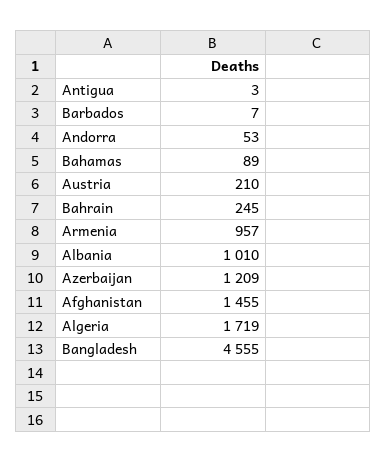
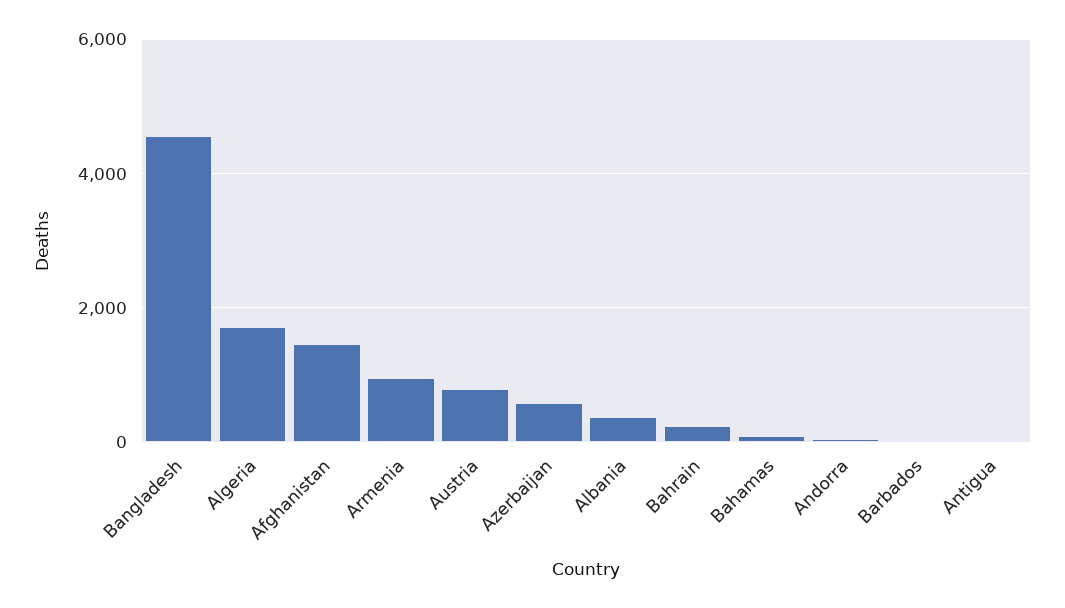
  {
    "Antigua": 3,
    "Barbados": 7,
    "Andorra": 53,
    "Bahamas": 89,
-   "Austria": 210,
+   "Austria": 800,
    "Bahrain": 245,
    "Armenia": 957,
-   "Albania": 1010,
+   "Albania": 400,
-   "Azerbaijan": 1209,
+   "Azerbaijan": 600,
    "Afghanistan": 1455,
    "Algeria": 1719,
    "Bangladesh": 4555
  }

